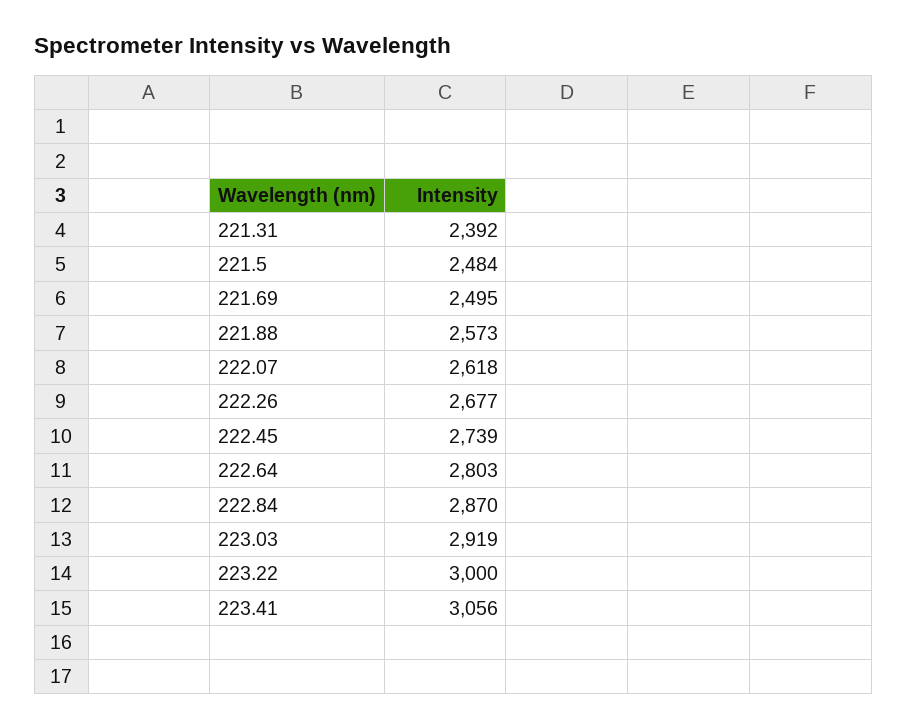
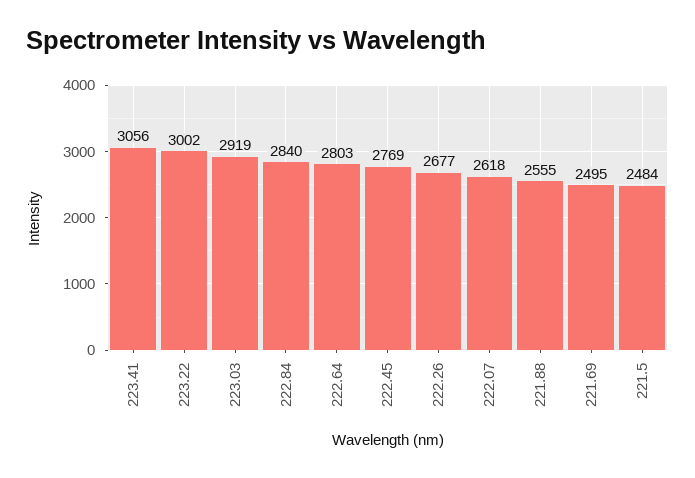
  {
-   "221.31": 2392,
    "221.5": 2484,
    "221.69": 2495,
-   "221.88": 2573,
+   "221.88": 2555,
    "222.07": 2618,
    "222.26": 2677,
-   "222.45": 2739,
+   "222.45": 2769,
    "222.64": 2803,
-   "222.84": 2870,
+   "222.84": 2840,
    "223.03": 2919,
-   "223.22": 3000,
+   "223.22": 3002,
    "223.41": 3056
  }

